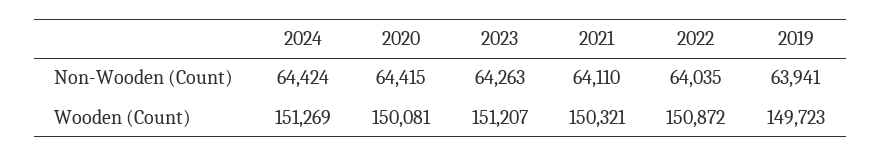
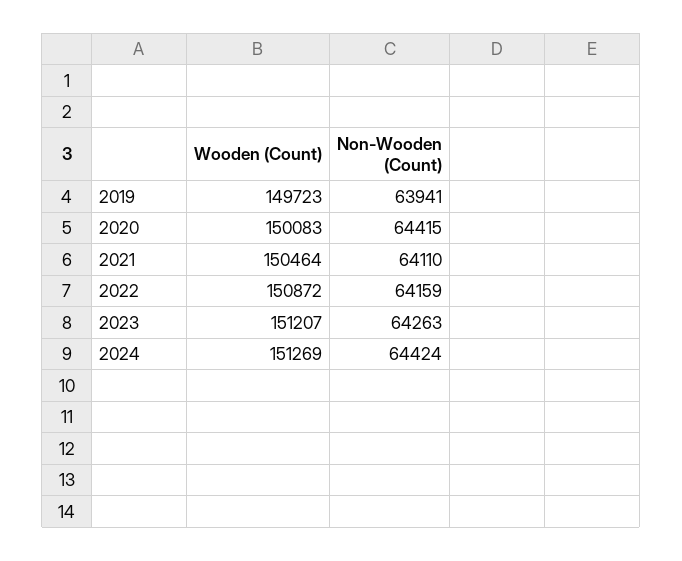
  {
    "2024": {
      "Non-Wooden (Count)": 64424,
      "Wooden (Count)": 151269
    },
    "2020": {
      "Non-Wooden (Count)": 64415,
-     "Wooden (Count)": 150081
+     "Wooden (Count)": 150083
    },
    "2023": {
      "Non-Wooden (Count)": 64263,
      "Wooden (Count)": 151207
    },
    "2021": {
      "Non-Wooden (Count)": 64110,
-     "Wooden (Count)": 150321
+     "Wooden (Count)": 150464
    },
    "2022": {
-     "Non-Wooden (Count)": 64035,
+     "Non-Wooden (Count)": 64159,
      "Wooden (Count)": 150872
    },
    "2019": {
      "Non-Wooden (Count)": 63941,
      "Wooden (Count)": 149723
    }
  }

